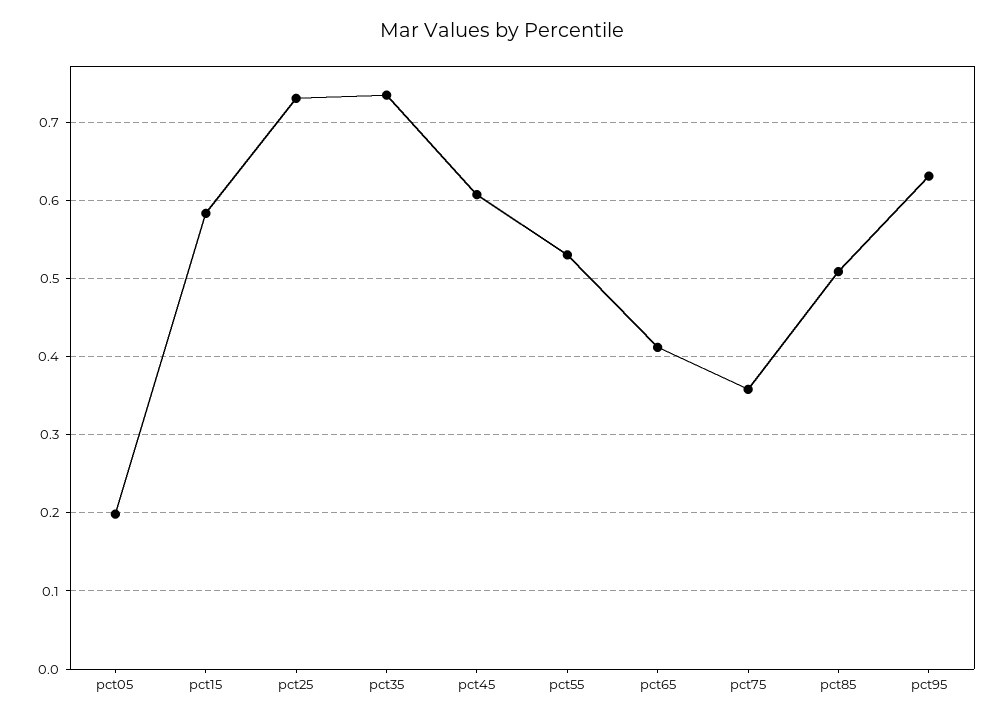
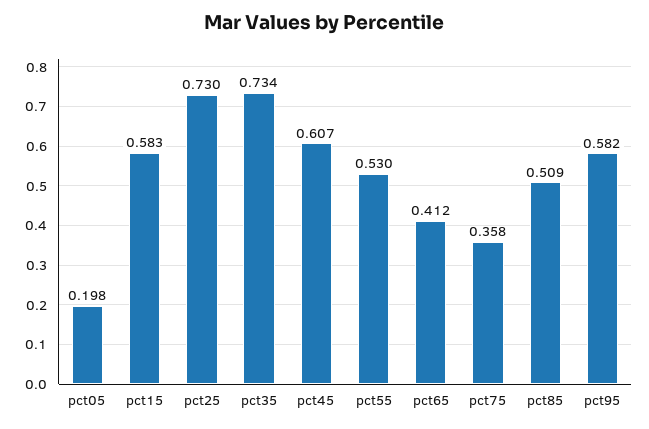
  {
    "pct05": 0.198,
    "pct15": 0.583,
    "pct25": 0.73,
    "pct35": 0.734,
    "pct45": 0.607,
    "pct55": 0.53,
    "pct65": 0.412,
    "pct75": 0.358,
    "pct85": 0.509,
-   "pct95": 0.63
+   "pct95": 0.582
  }

